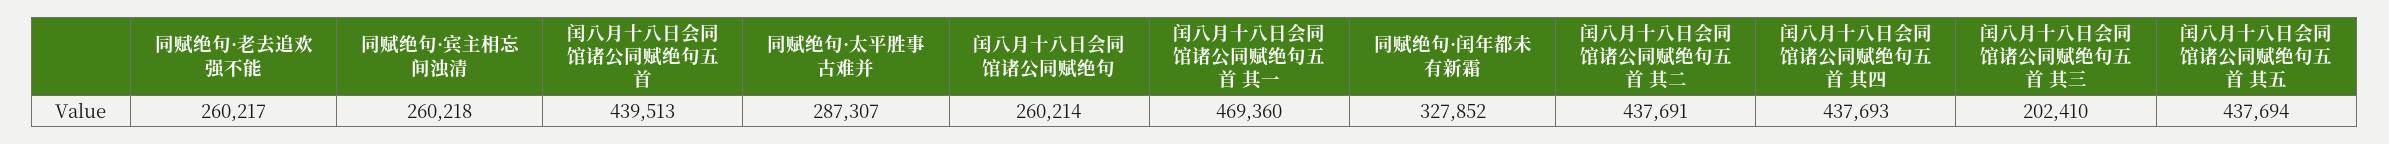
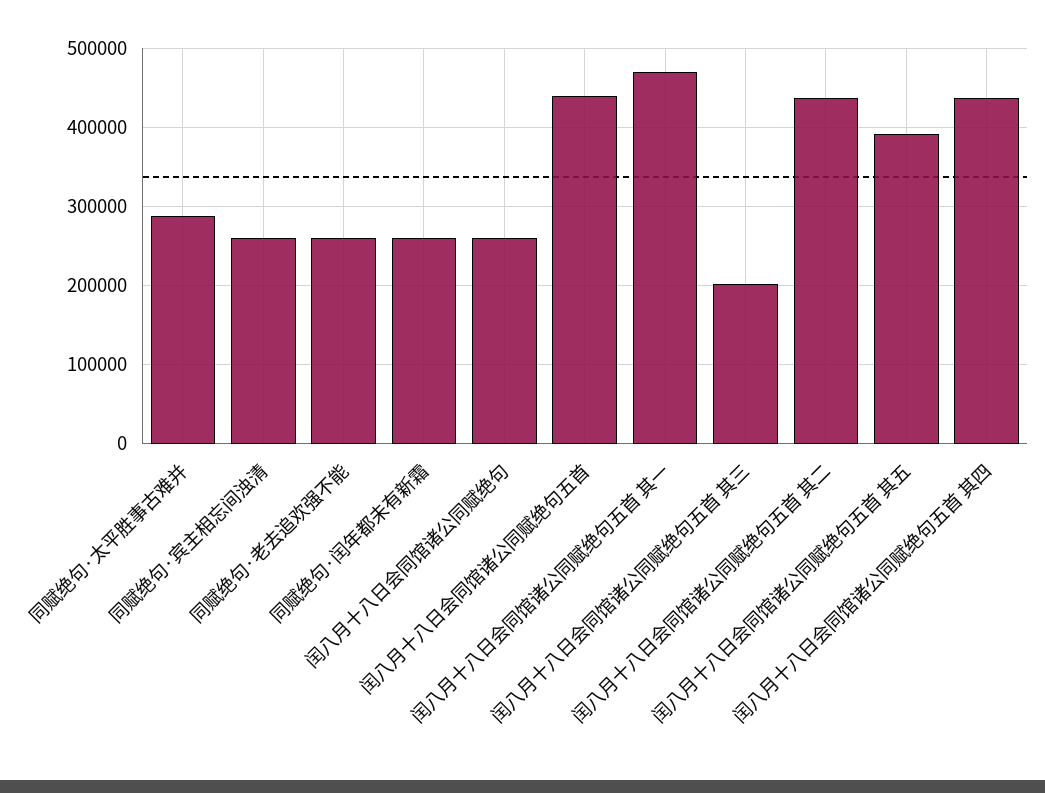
  {
    "同赋绝句·老去追欢强不能": 260217,
    "同赋绝句·宾主相忘间浊清": 260218,
    "闰八月十八日会同馆诸公同赋绝句五首": 439513,
    "同赋绝句·太平胜事古难并": 287307,
    "闰八月十八日会同馆诸公同赋绝句": 260214,
    "闰八月十八日会同馆诸公同赋绝句五首 其一": 469360,
-   "同赋绝句·闰年都未有新霜": 327852,
+   "同赋绝句·闰年都未有新霜": 260000,
    "闰八月十八日会同馆诸公同赋绝句五首 其二": 437691,
    "闰八月十八日会同馆诸公同赋绝句五首 其四": 437693,
    "闰八月十八日会同馆诸公同赋绝句五首 其三": 202410,
-   "闰八月十八日会同馆诸公同赋绝句五首 其五": 437694
+   "闰八月十八日会同馆诸公同赋绝句五首 其五": 390000
  }

